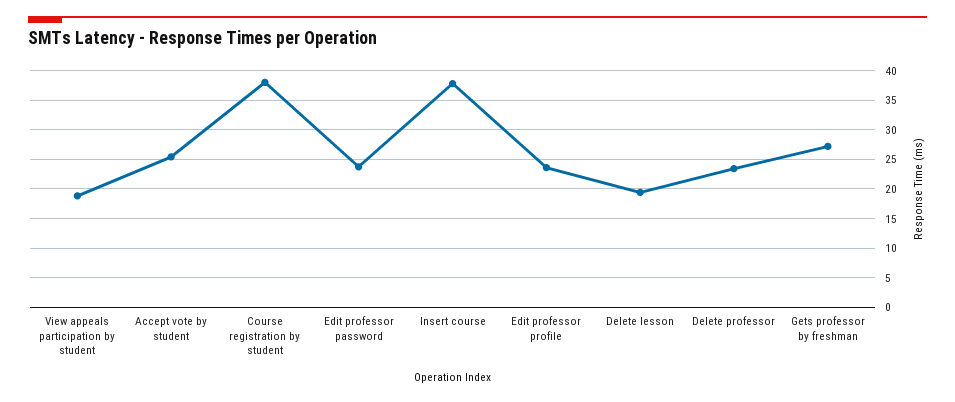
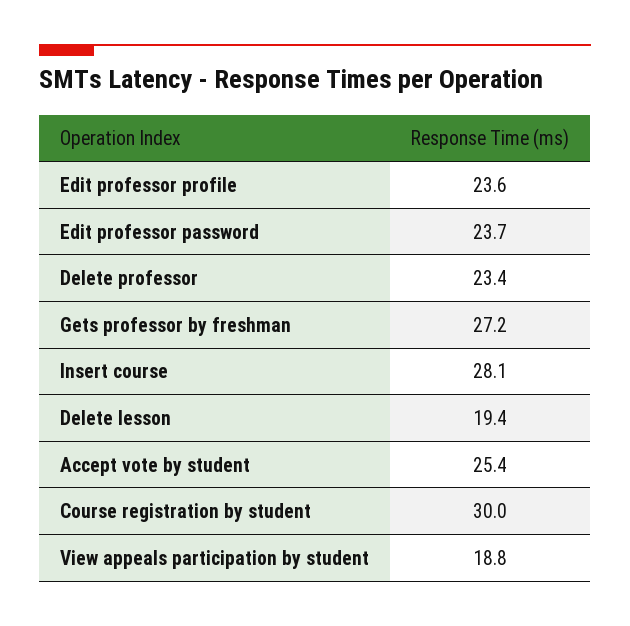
  {
    "View appeals participation by student": 18.8,
    "Accept vote by student": 25.4,
-   "Course registration by student": 37.5,
+   "Course registration by student": 30,
    "Edit professor password": 23.7,
-   "Insert course": 37.5,
+   "Insert course": 28.1,
    "Edit professor profile": 23.6,
    "Delete lesson": 19.4,
    "Delete professor": 23.4,
    "Gets professor by freshman": 27.2
  }

